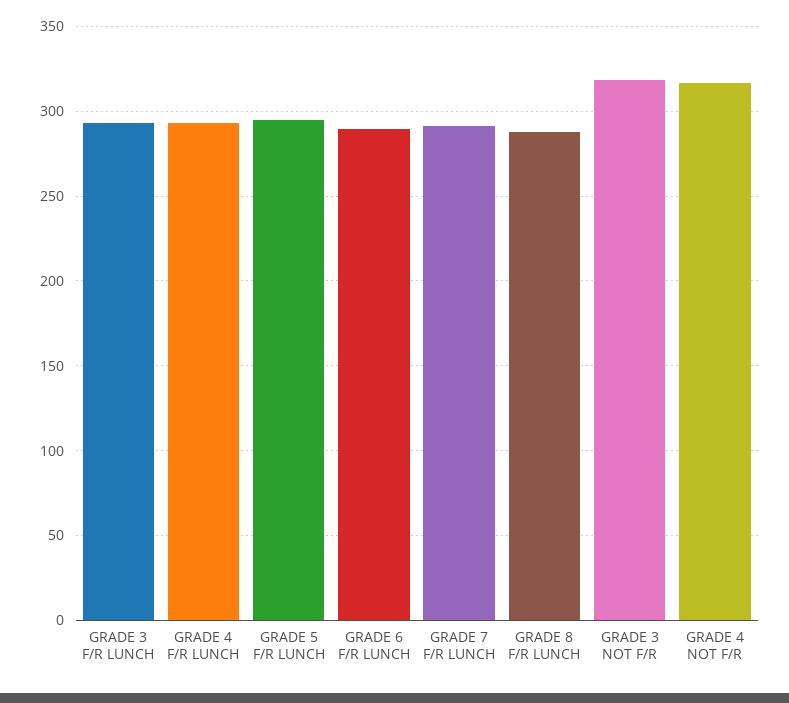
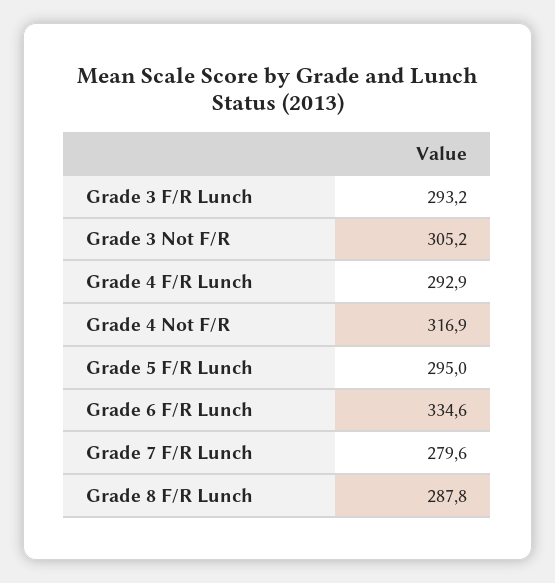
  {
    "GRADE 3 F/R LUNCH": 293.2,
    "GRADE 4 F/R LUNCH": 292.9,
    "GRADE 5 F/R LUNCH": 295,
-   "GRADE 6 F/R LUNCH": 290,
+   "GRADE 6 F/R LUNCH": 334.6,
-   "GRADE 7 F/R LUNCH": 290,
+   "GRADE 7 F/R LUNCH": 279.6,
    "GRADE 8 F/R LUNCH": 287.8,
-   "GRADE 3 NOT F/R": 320,
+   "GRADE 3 NOT F/R": 305.2,
    "GRADE 4 NOT F/R": 316.9
  }

